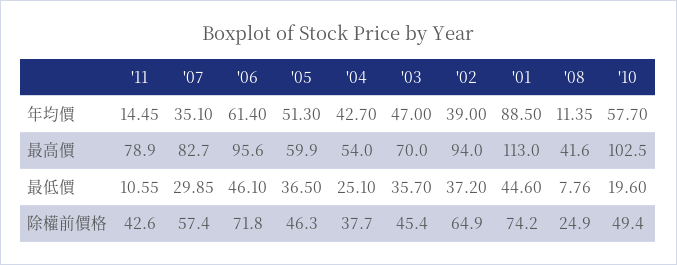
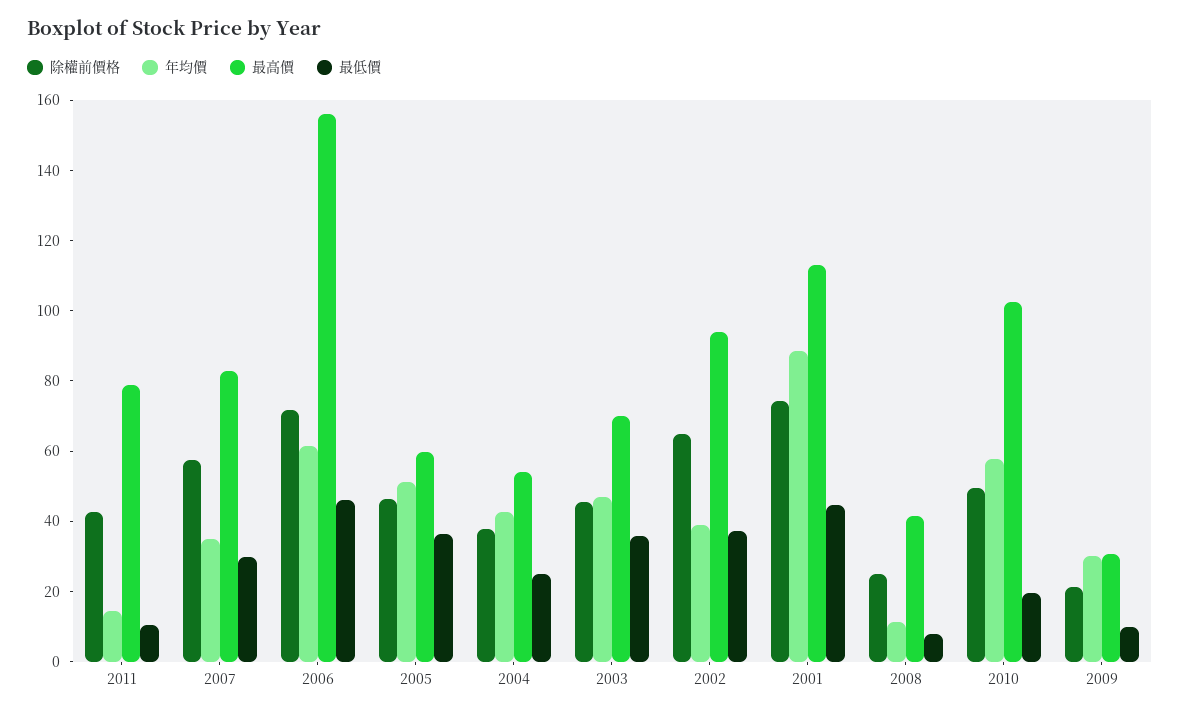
  {
    "年均價": {
      "'11": 14.45,
      "'07": 35.1,
      "'06": 61.4,
      "'05": 51.3,
      "'04": 42.7,
      "'03": 47,
      "'02": 39,
      "'01": 88.5,
      "'08": 11.35,
-     "'10": 57.7
+     "'10": 57.7,
+     "2009": 30
    },
    "最高價": {
      "'11": 78.9,
      "'07": 82.7,
-     "'06": 95.6,
+     "'06": 155,
      "'05": 59.9,
      "'04": 54,
      "'03": 70,
      "'02": 94,
      "'01": 113,
      "'08": 41.6,
-     "'10": 102.5
+     "'10": 102.5,
+     "2009": 30
    },
    "最低價": {
      "'11": 10.55,
      "'07": 29.85,
      "'06": 46.1,
      "'05": 36.5,
      "'04": 25.1,
      "'03": 35.7,
      "'02": 37.2,
      "'01": 44.6,
      "'08": 7.76,
-     "'10": 19.6
+     "'10": 19.6,
+     "2009": 10
    },
    "除權前價格": {
      "'11": 42.6,
      "'07": 57.4,
      "'06": 71.8,
      "'05": 46.3,
      "'04": 37.7,
      "'03": 45.4,
      "'02": 64.9,
      "'01": 74.2,
      "'08": 24.9,
-     "'10": 49.4
+     "'10": 49.4,
+     "2009": 20
    }
  }

